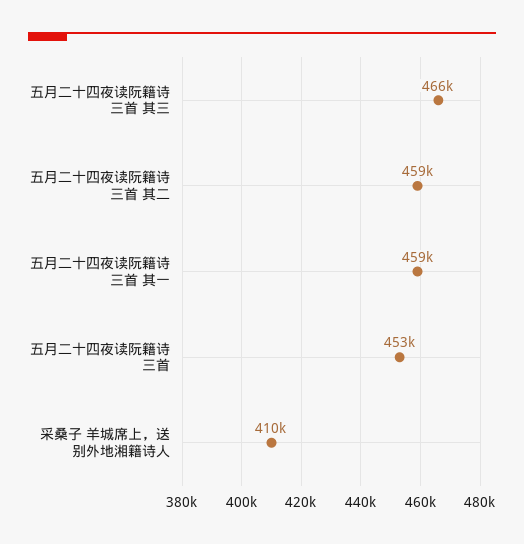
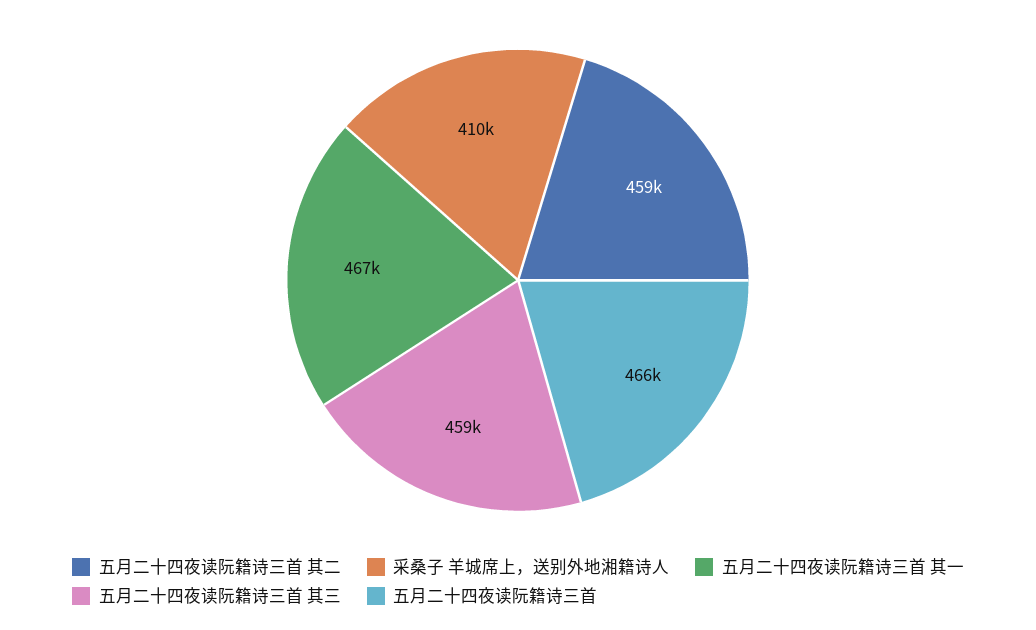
  {
-   "五月二十四夜读阮籍诗三首 其三": 466000,
+   "五月二十四夜读阮籍诗三首 其三": 459000,
    "五月二十四夜读阮籍诗三首 其二": 459000,
-   "五月二十四夜读阮籍诗三首 其一": 459000,
+   "五月二十四夜读阮籍诗三首 其一": 467000,
-   "五月二十四夜读阮籍诗三首": 453000,
+   "五月二十四夜读阮籍诗三首": 466000,
    "采桑子 羊城席上，送别外地湘籍诗人": 410000
  }

